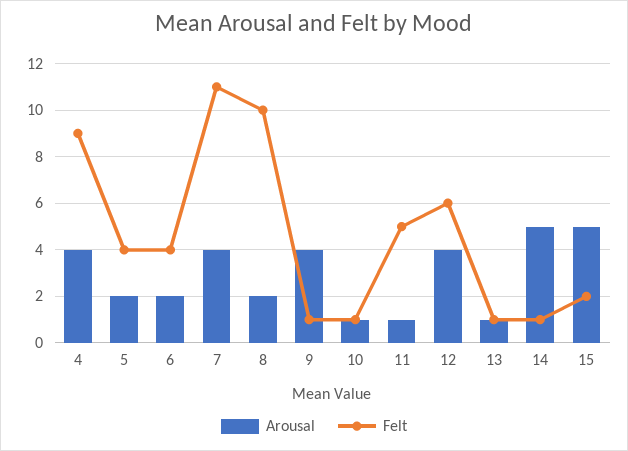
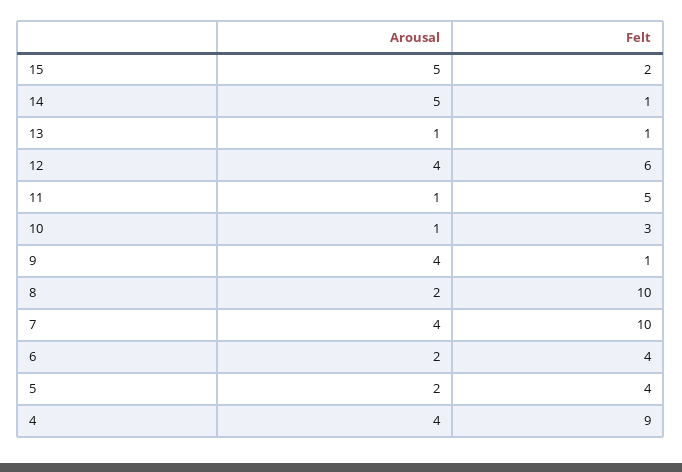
  {
    "Arousal": {
      "4": 4,
      "5": 2,
      "6": 2,
      "7": 4,
      "8": 2,
      "9": 4,
      "10": 1,
      "11": 1,
      "12": 4,
      "13": 1,
      "14": 5,
      "15": 5
    },
    "Felt": {
      "4": 9,
      "5": 4,
      "6": 4,
-     "7": 11,
+     "7": 10,
      "8": 10,
      "9": 1,
-     "10": 1,
+     "10": 3,
      "11": 5,
      "12": 6,
      "13": 1,
      "14": 1,
      "15": 2
    }
  }

